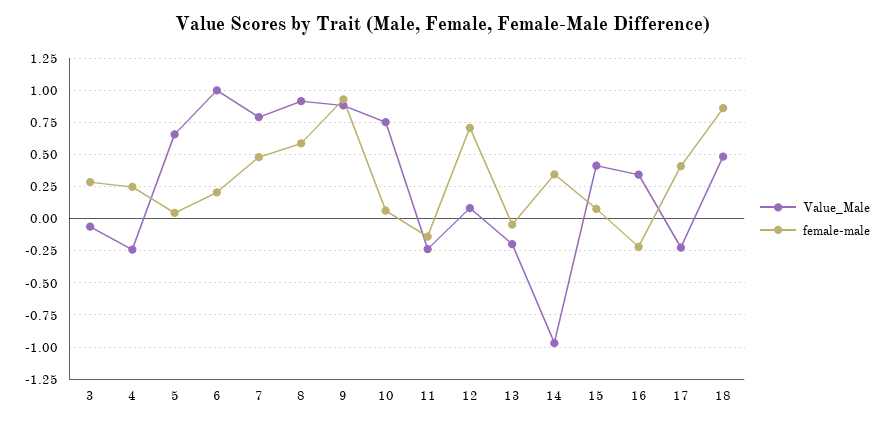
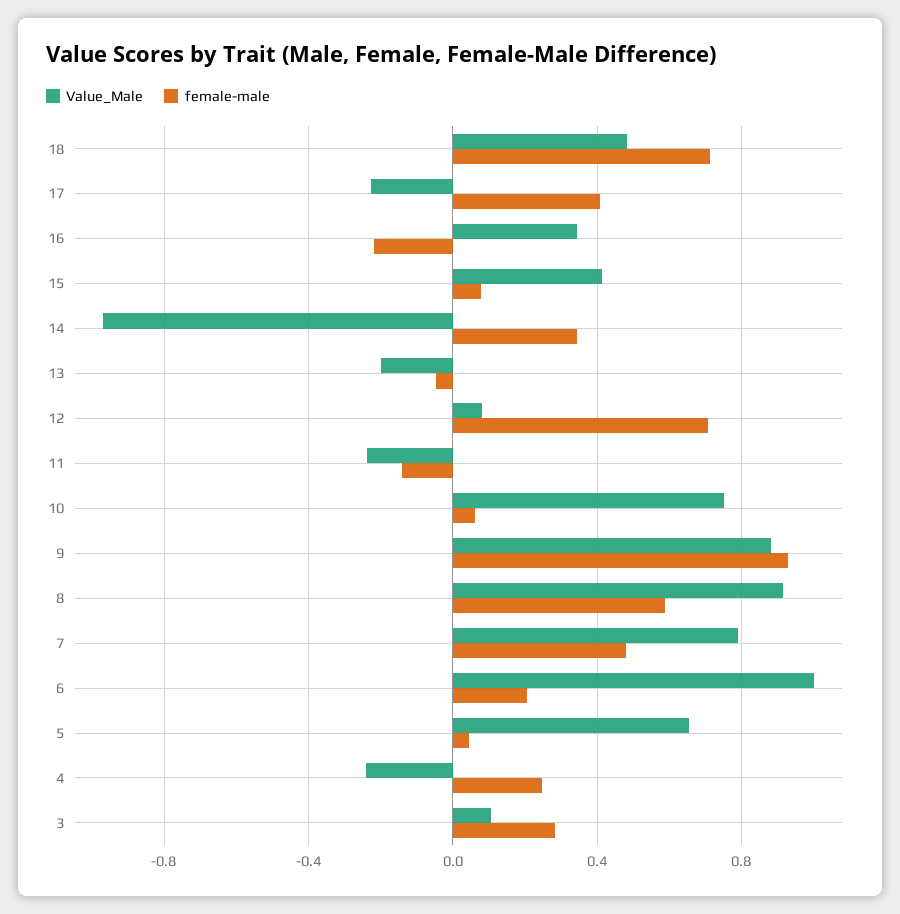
  {
    "Value_Male": {
-     "3": -0.05,
+     "3": 0.1,
      "4": -0.25,
      "5": 0.65,
      "6": 1,
      "7": 0.8,
      "8": 0.9,
      "9": 0.9,
      "10": 0.75,
      "11": -0.25,
      "12": 0.1,
      "13": -0.2,
      "14": -0.95,
      "15": 0.4,
      "16": 0.35,
      "17": -0.25,
      "18": 0.5
    },
    "female-male": {
      "3": 0.3,
      "4": 0.25,
      "5": 0.05,
      "6": 0.2,
      "7": 0.5,
      "8": 0.6,
      "9": 0.95,
      "10": 0.05,
      "11": -0.15,
      "12": 0.7,
      "13": -0.05,
      "14": 0.35,
      "15": 0.1,
      "16": -0.2,
      "17": 0.4,
-     "18": 0.85
+     "18": 0.7
    }
  }

